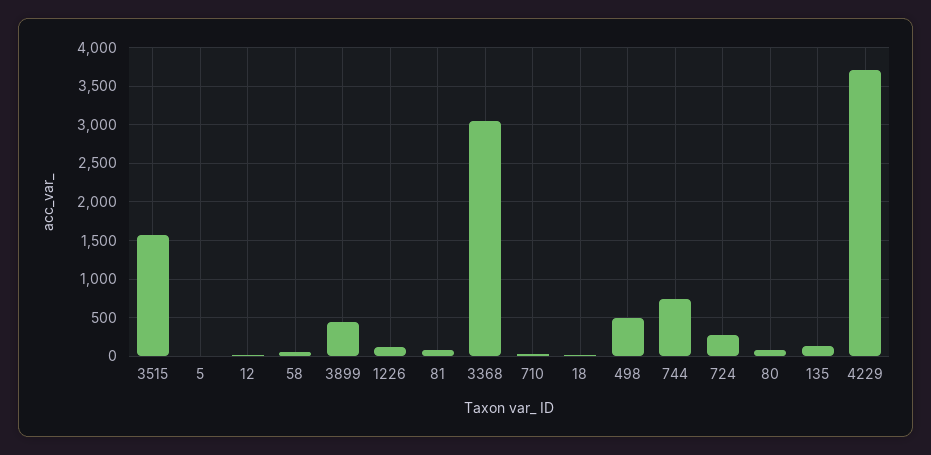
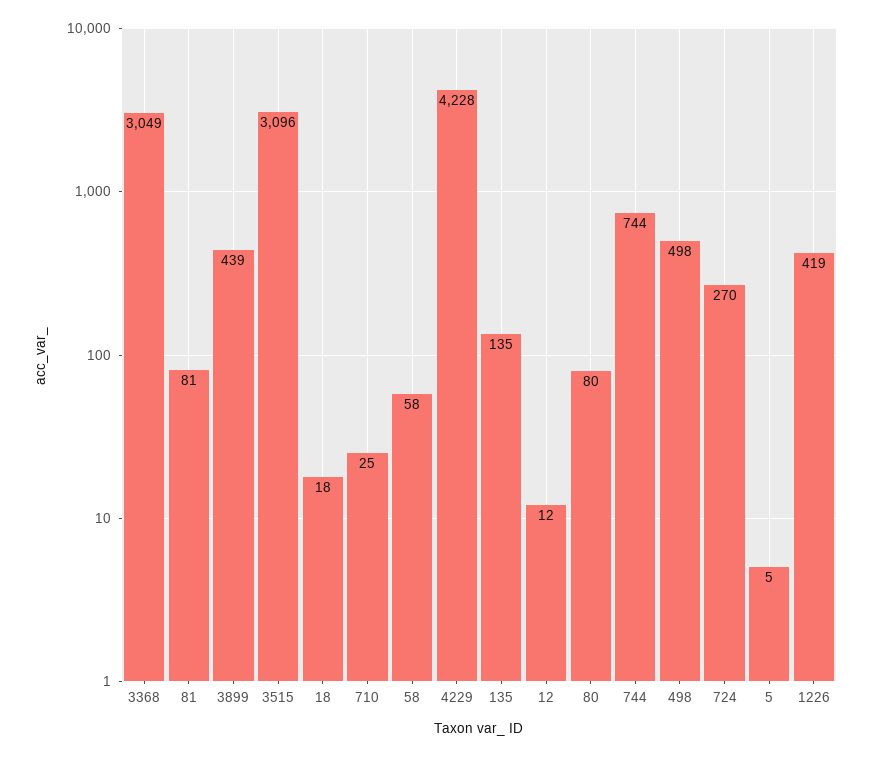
  {
-   "3515": 1600,
+   "3515": 3096,
    "5": 5,
    "12": 12,
    "58": 58,
    "3899": 439,
-   "1226": 100,
+   "1226": 419,
    "81": 81,
    "3368": 3049,
    "710": 25,
    "18": 18,
    "498": 498,
    "744": 744,
    "724": 270,
    "80": 80,
    "135": 135,
-   "4229": 3700
+   "4229": 4228
  }

